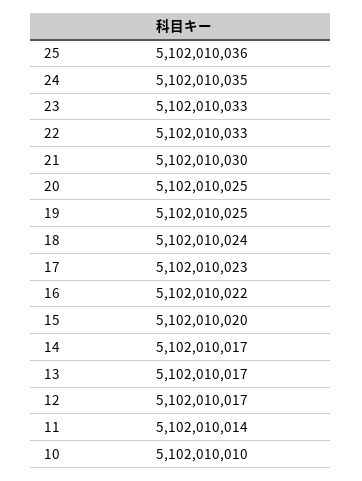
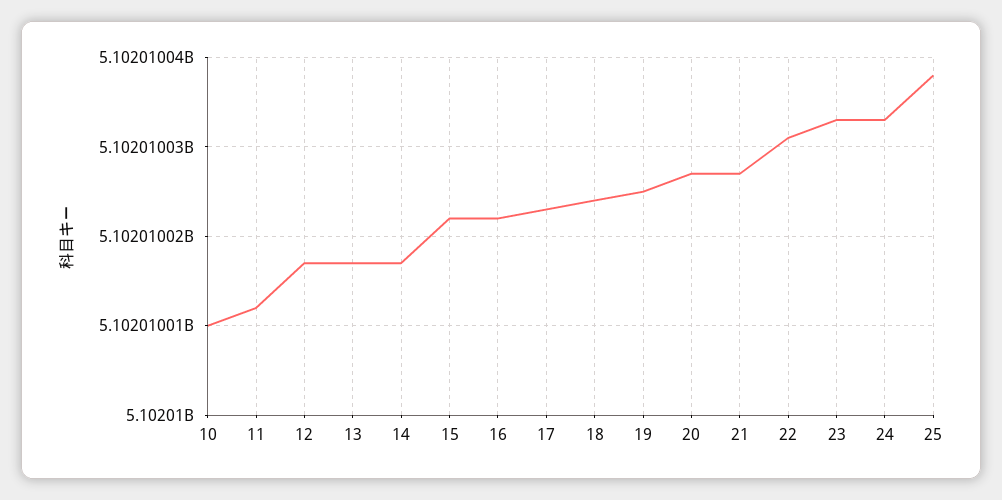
  {
-   "25": 5102010036,
+   "25": 5102010038,
-   "24": 5102010035,
+   "24": 5102010033,
    "23": 5102010033,
-   "22": 5102010033,
+   "22": 5102010031,
-   "21": 5102010030,
+   "21": 5102010027,
-   "20": 5102010025,
+   "20": 5102010027,
    "19": 5102010025,
    "18": 5102010024,
    "17": 5102010023,
    "16": 5102010022,
-   "15": 5102010020,
+   "15": 5102010022,
    "14": 5102010017,
    "13": 5102010017,
    "12": 5102010017,
-   "11": 5102010014,
+   "11": 5102010012,
    "10": 5102010010
  }

